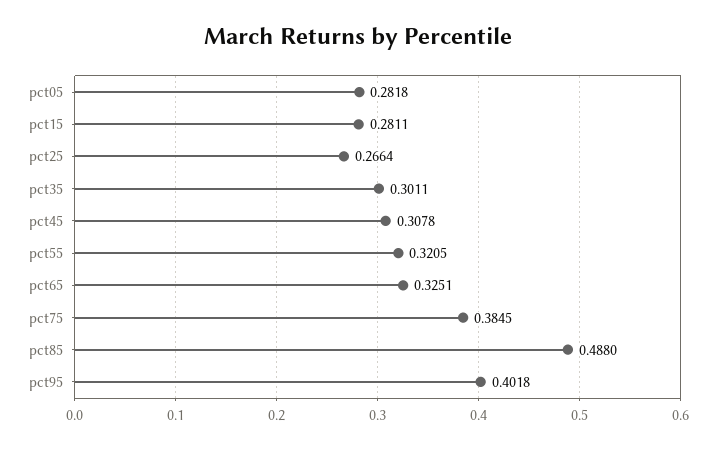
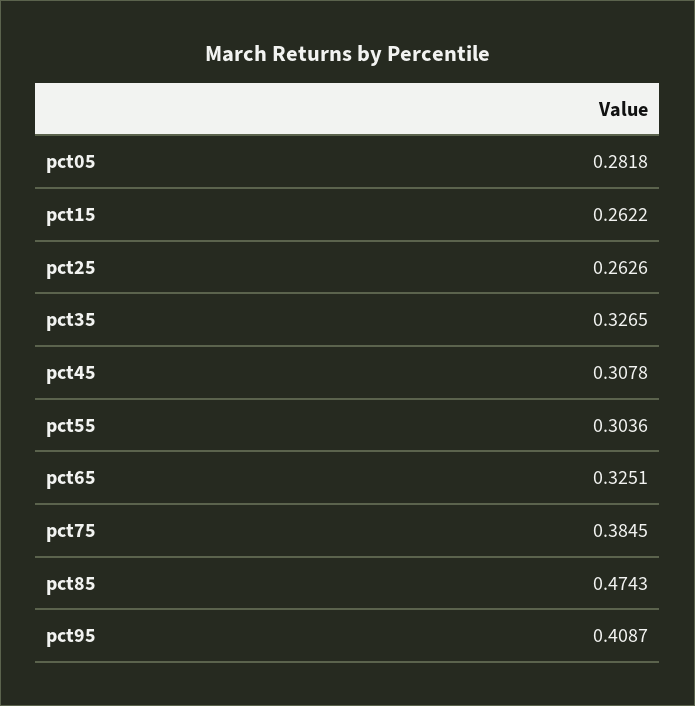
  {
    "pct05": 0.2818,
-   "pct15": 0.2811,
+   "pct15": 0.2622,
-   "pct25": 0.2664,
+   "pct25": 0.2626,
-   "pct35": 0.3011,
+   "pct35": 0.3265,
    "pct45": 0.3078,
-   "pct55": 0.3205,
+   "pct55": 0.3036,
    "pct65": 0.3251,
    "pct75": 0.3845,
-   "pct85": 0.488,
+   "pct85": 0.4743,
-   "pct95": 0.4018
+   "pct95": 0.4087
  }

